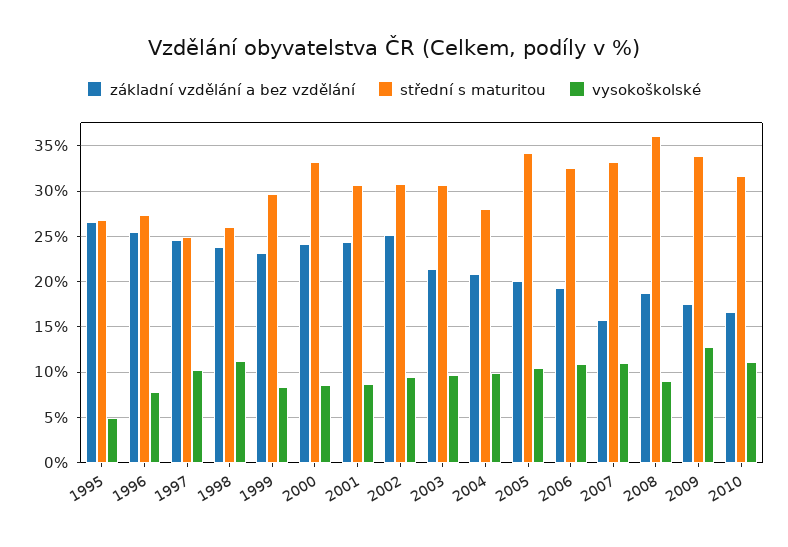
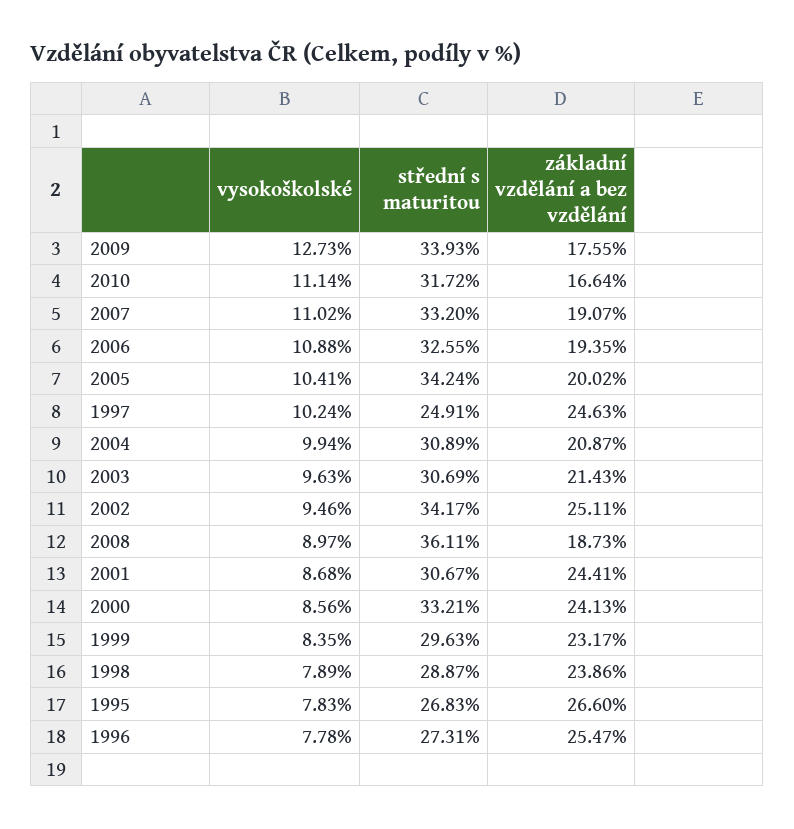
  {
    "základní vzdělání a bez vzdělání": {
      "1995": 26.6,
      "1996": 25.47,
      "1997": 24.63,
      "1998": 23.86,
      "1999": 23.17,
      "2000": 24.13,
      "2001": 24.41,
      "2002": 25.11,
      "2003": 21.43,
      "2004": 20.87,
      "2005": 20.02,
      "2006": 19.35,
-     "2007": 16,
+     "2007": 19.07,
      "2008": 18.73,
      "2009": 17.55,
      "2010": 16.64
    },
    "střední s maturitou": {
      "1995": 26.83,
      "1996": 27.31,
      "1997": 24.91,
-     "1998": 26,
+     "1998": 28.87,
      "1999": 29.63,
      "2000": 33.21,
      "2001": 30.67,
-     "2002": 31,
+     "2002": 34.17,
      "2003": 30.69,
-     "2004": 28,
+     "2004": 30.89,
      "2005": 34.24,
      "2006": 32.55,
      "2007": 33.2,
      "2008": 36.11,
      "2009": 33.93,
      "2010": 31.72
    },
    "vysokoškolské": {
-     "1995": 5,
+     "1995": 7.83,
      "1996": 7.78,
      "1997": 10.24,
-     "1998": 11,
+     "1998": 7.89,
      "1999": 8.35,
      "2000": 8.56,
      "2001": 8.68,
      "2002": 9.46,
      "2003": 9.63,
      "2004": 9.94,
      "2005": 10.41,
      "2006": 10.88,
      "2007": 11.02,
      "2008": 8.97,
      "2009": 12.73,
      "2010": 11.14
    }
  }

